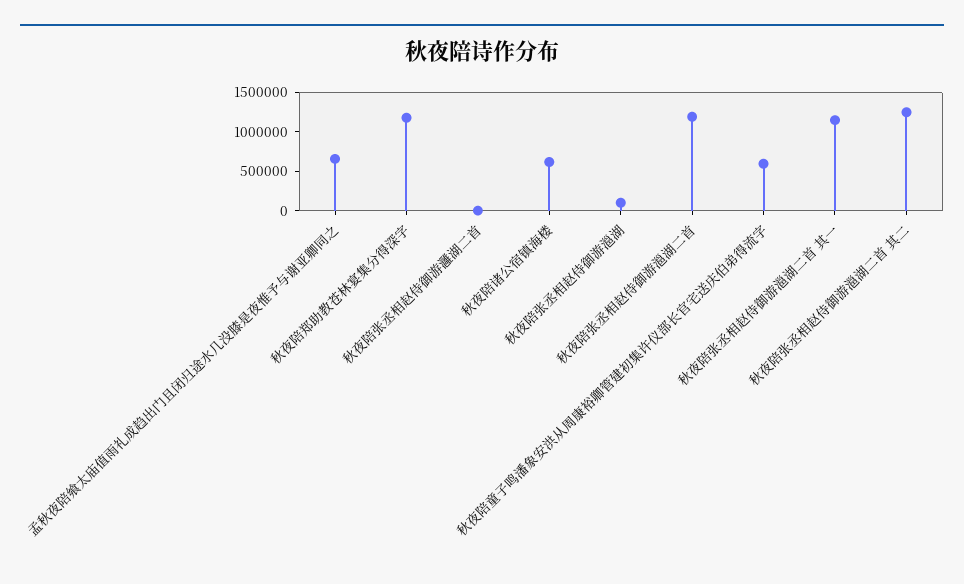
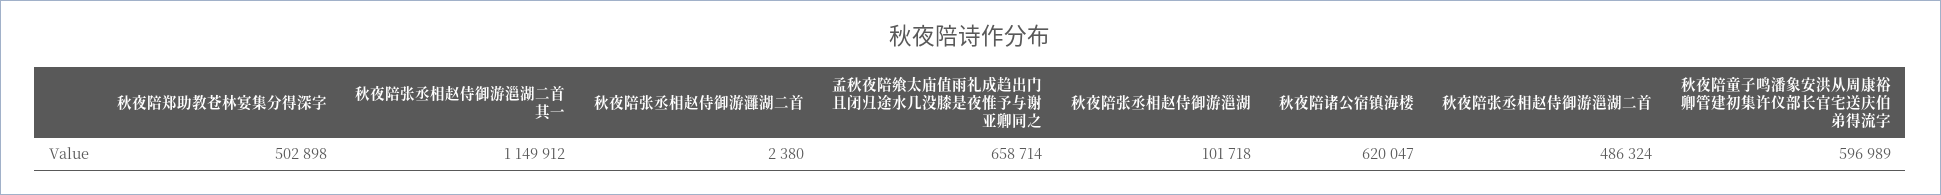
  {
    "孟秋夜陪飨太庙值雨礼成趋出门且闭归途水几没膝是夜惟予与谢亚卿同之": 658714,
-   "秋夜陪郑助教苍林宴集分得深字": 1250000,
+   "秋夜陪郑助教苍林宴集分得深字": 502898,
    "秋夜陪张丞相赵侍御游灉湖二首": 2380,
    "秋夜陪诸公宿镇海楼": 620047,
    "秋夜陪张丞相赵侍御游㴩湖": 101718,
-   "秋夜陪张丞相赵侍御游㴩湖二首": 1250000,
+   "秋夜陪张丞相赵侍御游㴩湖二首": 486324,
    "秋夜陪童子鸣潘象安洪从周康裕卿管建初集许仪部长官宅送庆伯弟得流字": 596989,
-   "秋夜陪张丞相赵侍御游㴩湖二首 其一": 1149912,
+   "秋夜陪张丞相赵侍御游㴩湖二首 其一": 1149912
-   "秋夜陪张丞相赵侍御游㴩湖二首 其二": 1250000
  }

